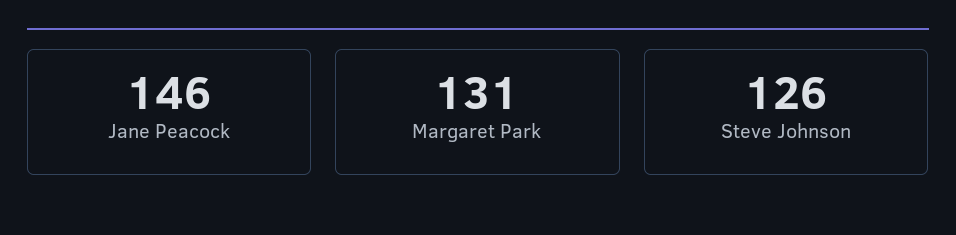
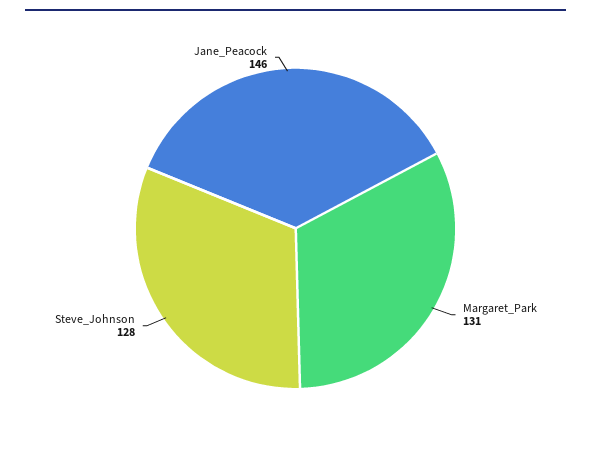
  {
    "Jane Peacock": 146,
    "Margaret Park": 131,
-   "Steve Johnson": 126
+   "Steve Johnson": 128
  }

